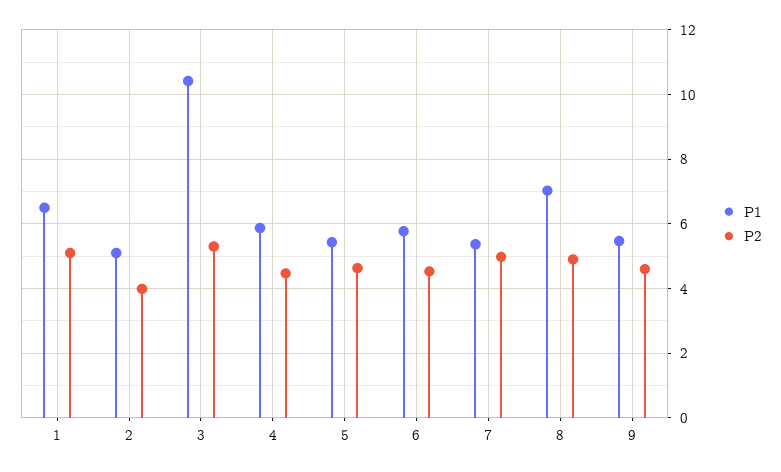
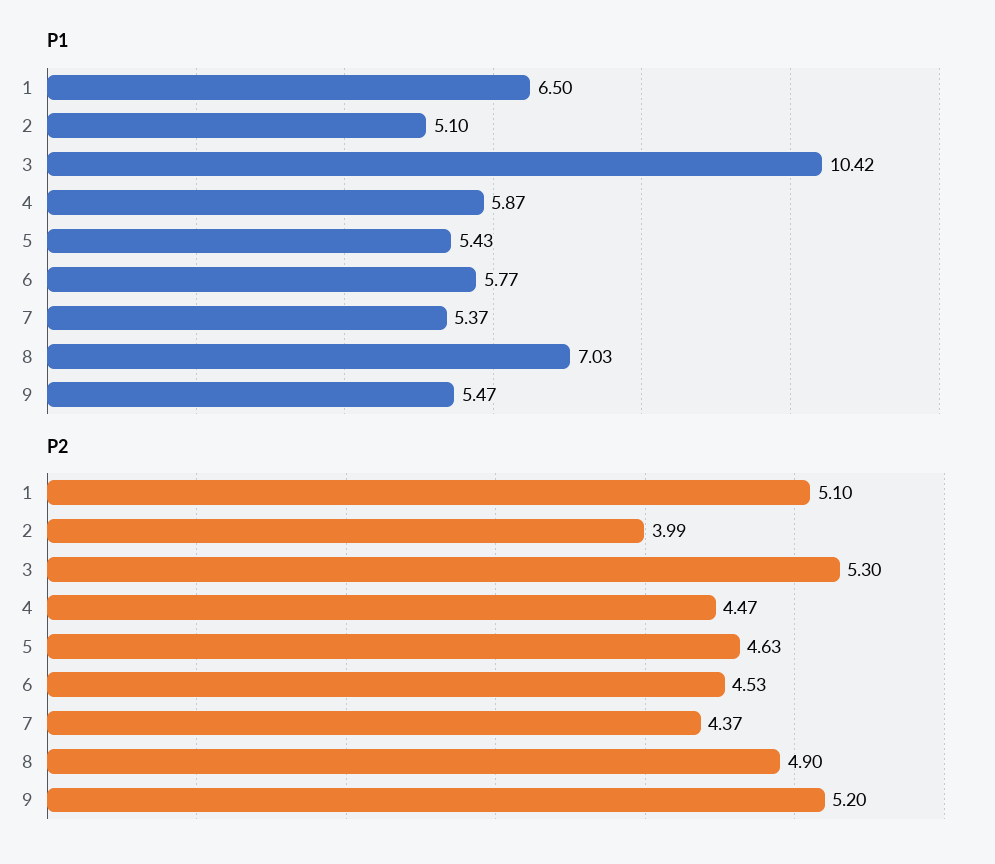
  {
    "P1": {
      "1": 6.5,
      "2": 5.1,
      "3": 10.42,
      "4": 5.87,
      "5": 5.43,
      "6": 5.77,
      "7": 5.37,
      "8": 7.03,
      "9": 5.47
    },
    "P2": {
      "1": 5.1,
      "2": 3.99,
      "3": 5.3,
      "4": 4.47,
      "5": 4.63,
      "6": 4.53,
-     "7": 5,
+     "7": 4.37,
      "8": 4.9,
-     "9": 4.6
+     "9": 5.2
    }
  }

